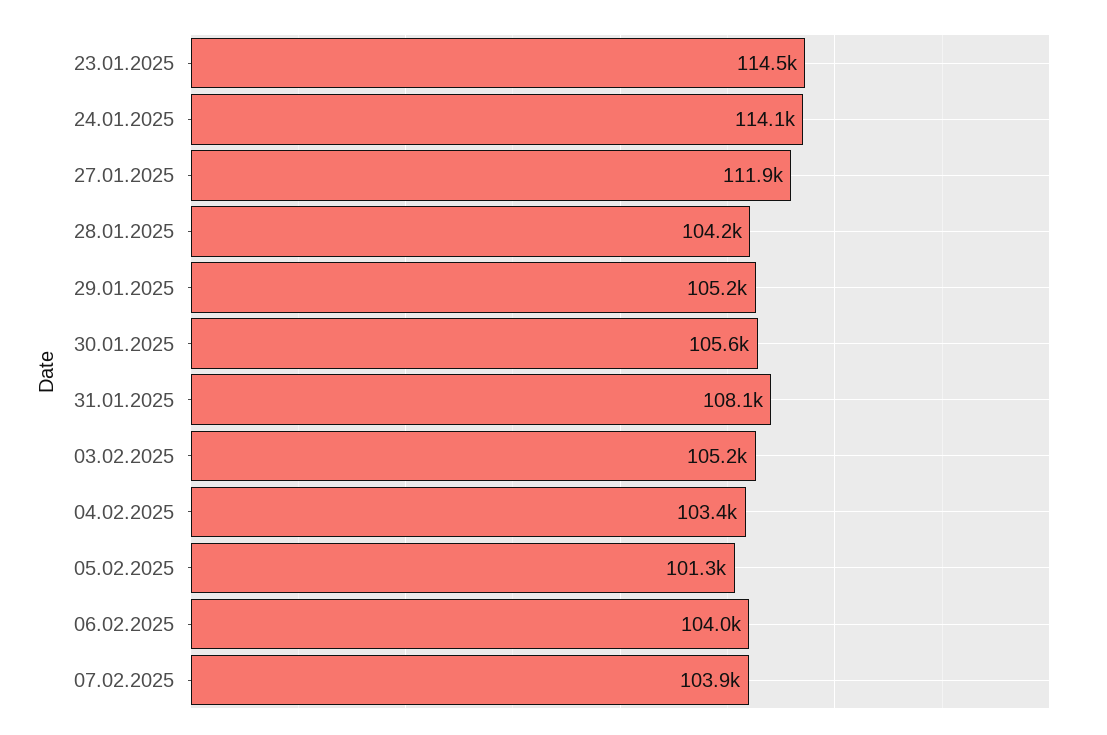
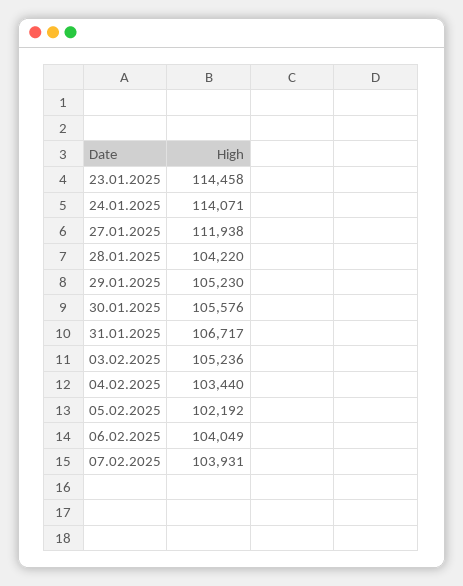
  {
    "23.01.2025": 114458,
    "24.01.2025": 114071,
    "27.01.2025": 111938,
    "28.01.2025": 104220,
    "29.01.2025": 105230,
    "30.01.2025": 105576,
-   "31.01.2025": 108100,
+   "31.01.2025": 106717,
    "03.02.2025": 105236,
    "04.02.2025": 103440,
-   "05.02.2025": 101300,
+   "05.02.2025": 102192,
    "06.02.2025": 104049,
    "07.02.2025": 103931
  }

